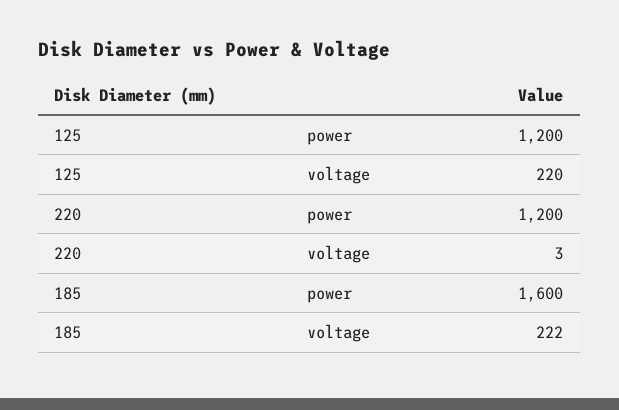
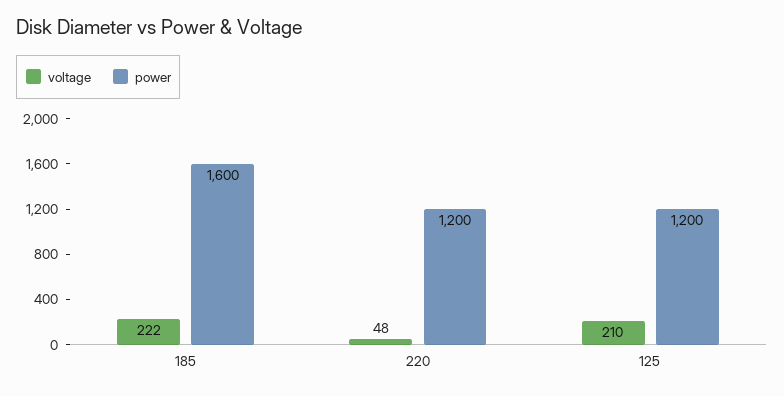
  {
    "power": {
      "125": 1200,
      "220": 1200,
      "185": 1600
    },
    "voltage": {
-     "125": 220,
+     "125": 210,
-     "220": 3,
+     "220": 48,
      "185": 222
    }
  }

